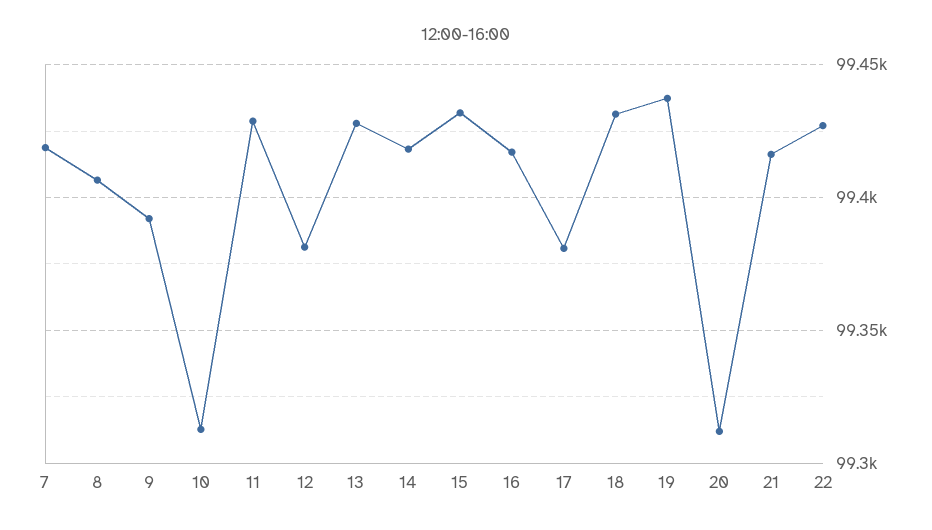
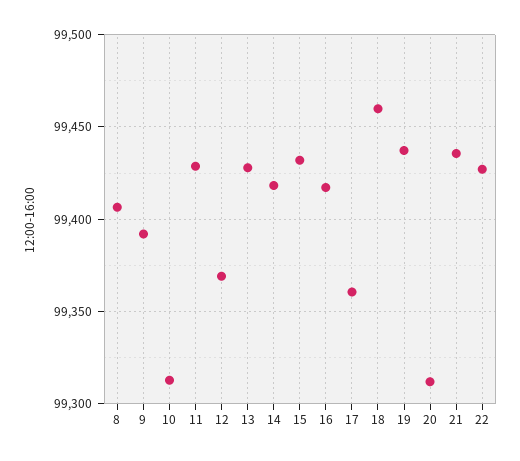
  {
-   "7": 99420,
    "8": 99405,
    "9": 99390,
    "10": 99315,
    "11": 99430,
-   "12": 99380,
+   "12": 99370,
    "13": 99430,
    "14": 99420,
    "15": 99430,
    "16": 99415,
-   "17": 99380,
+   "17": 99360,
-   "18": 99430,
+   "18": 99460,
    "19": 99435,
    "20": 99310,
-   "21": 99415,
+   "21": 99435,
    "22": 99425
  }

